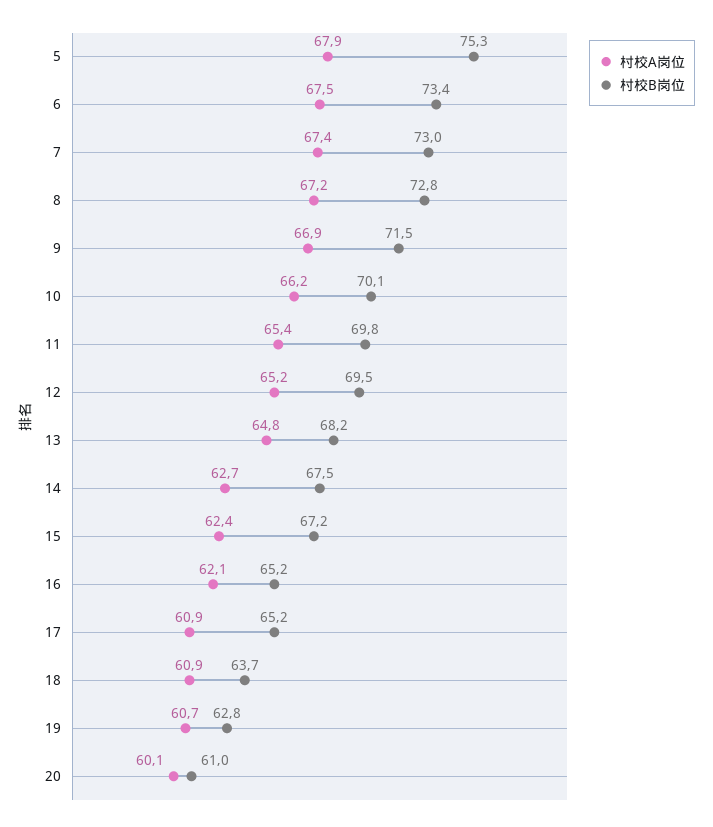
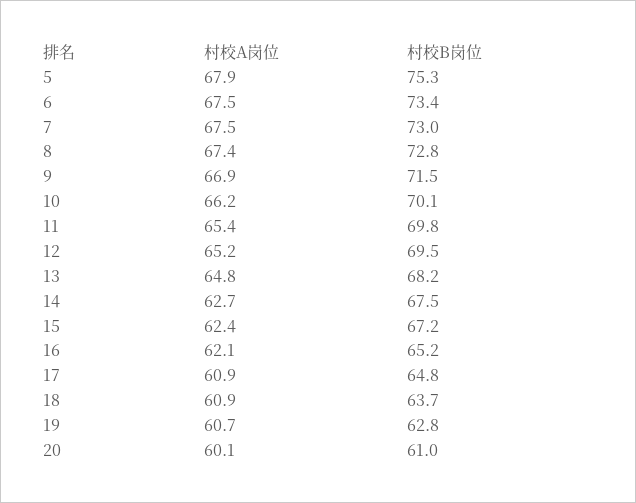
  {
    "村校A岗位": {
      "5": 67.9,
      "6": 67.5,
-     "7": 67.4,
+     "7": 67.5,
-     "8": 67.2,
+     "8": 67.4,
      "9": 66.9,
      "10": 66.2,
      "11": 65.4,
      "12": 65.2,
      "13": 64.8,
      "14": 62.7,
      "15": 62.4,
      "16": 62.1,
      "17": 60.9,
      "18": 60.9,
      "19": 60.7,
      "20": 60.1
    },
    "村校B岗位": {
      "5": 75.3,
      "6": 73.4,
      "7": 73,
      "8": 72.8,
      "9": 71.5,
      "10": 70.1,
      "11": 69.8,
      "12": 69.5,
      "13": 68.2,
      "14": 67.5,
      "15": 67.2,
      "16": 65.2,
-     "17": 65.2,
+     "17": 64.8,
      "18": 63.7,
      "19": 62.8,
      "20": 61
    }
  }

